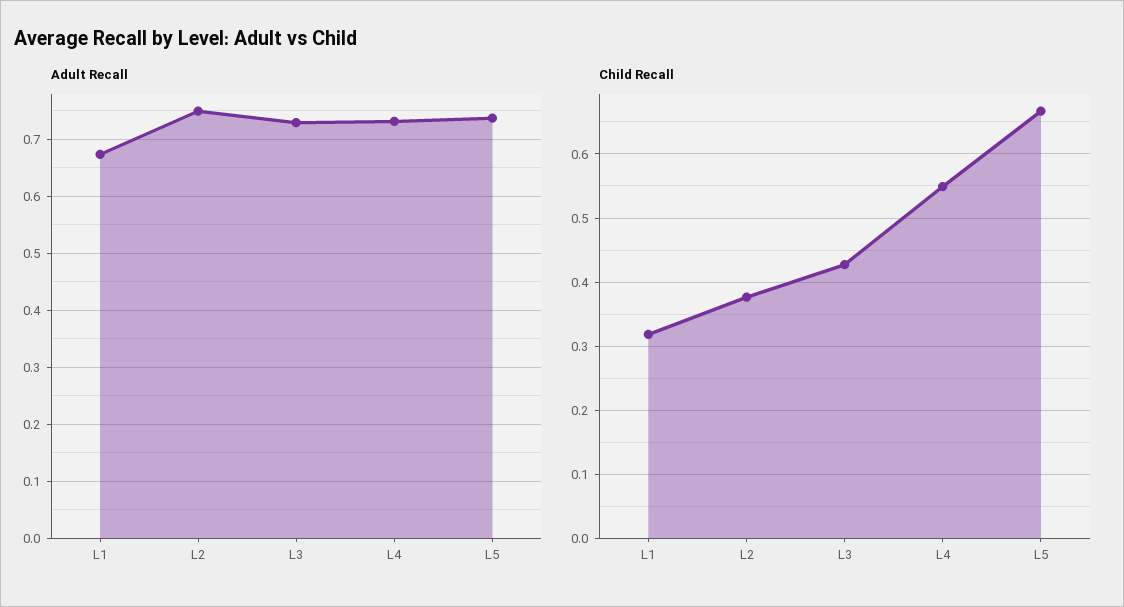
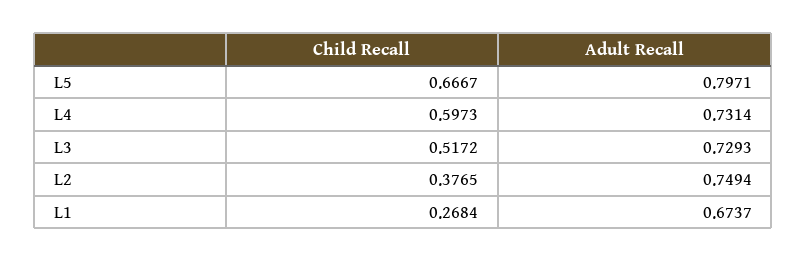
  {
    "Adult Recall": {
      "L1": 0.6737,
      "L2": 0.7494,
      "L3": 0.7293,
      "L4": 0.7314,
-     "L5": 0.74
+     "L5": 0.7971
    },
    "Child Recall": {
-     "L1": 0.32,
+     "L1": 0.2684,
      "L2": 0.3765,
-     "L3": 0.43,
+     "L3": 0.5172,
-     "L4": 0.55,
+     "L4": 0.5973,
      "L5": 0.6667
    }
  }

